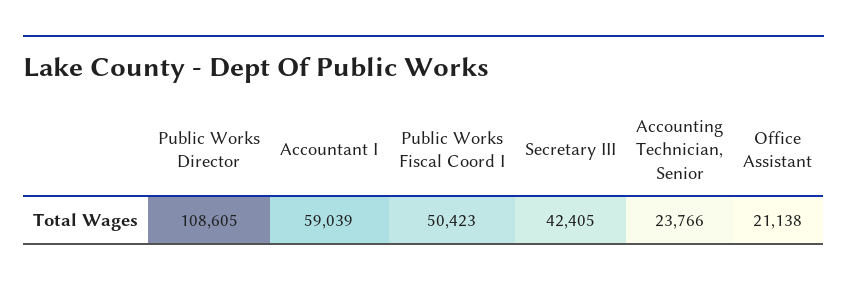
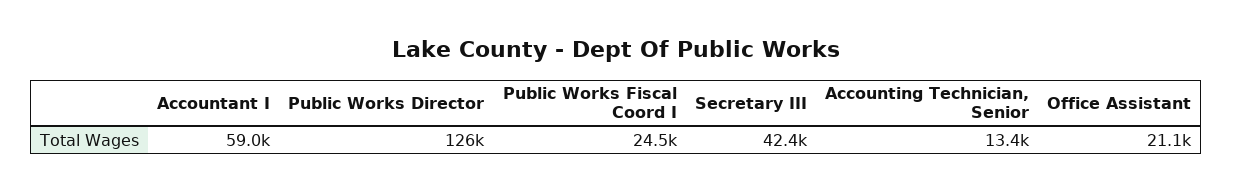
  {
-   "Public Works Director": 108605,
+   "Public Works Director": 126000,
    "Accountant I": 59039,
-   "Public Works Fiscal Coord I": 50423,
+   "Public Works Fiscal Coord I": 24500,
    "Secretary III": 42405,
-   "Accounting Technician, Senior": 23766,
+   "Accounting Technician, Senior": 13400,
    "Office Assistant": 21138
  }

